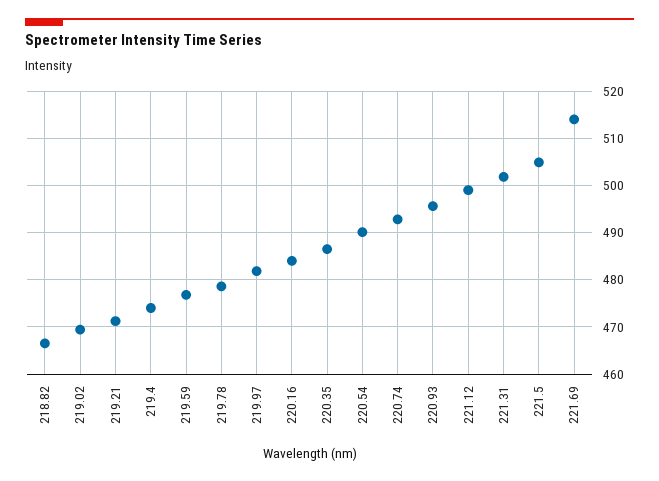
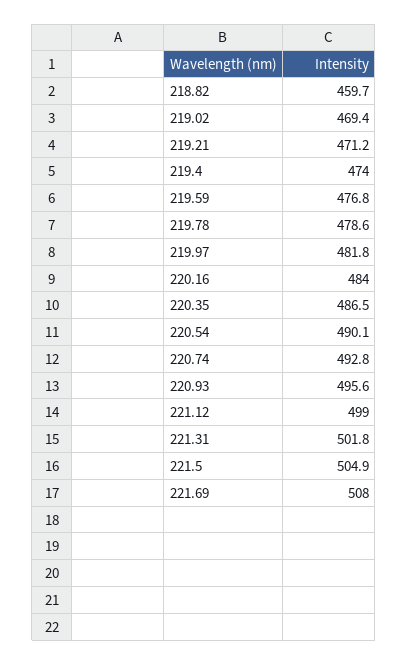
  {
-   "218.82": 466,
+   "218.82": 459.7,
    "219.02": 469.4,
    "219.21": 471.2,
    "219.4": 474,
    "219.59": 476.8,
    "219.78": 478.6,
    "219.97": 481.8,
    "220.16": 484,
    "220.35": 486.5,
    "220.54": 490.1,
    "220.74": 492.8,
    "220.93": 495.6,
    "221.12": 499,
    "221.31": 501.8,
    "221.5": 504.9,
-   "221.69": 514
+   "221.69": 508
  }

